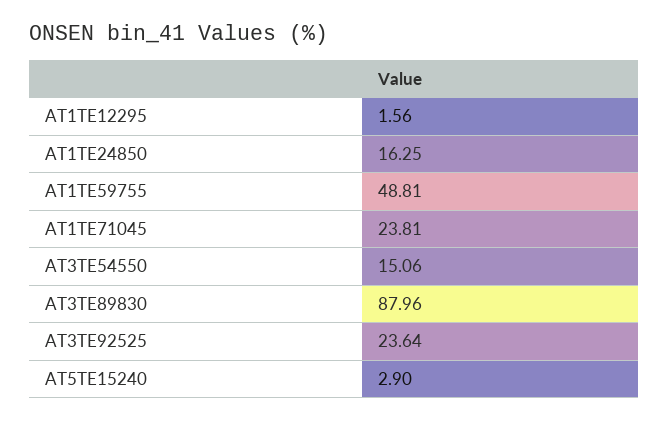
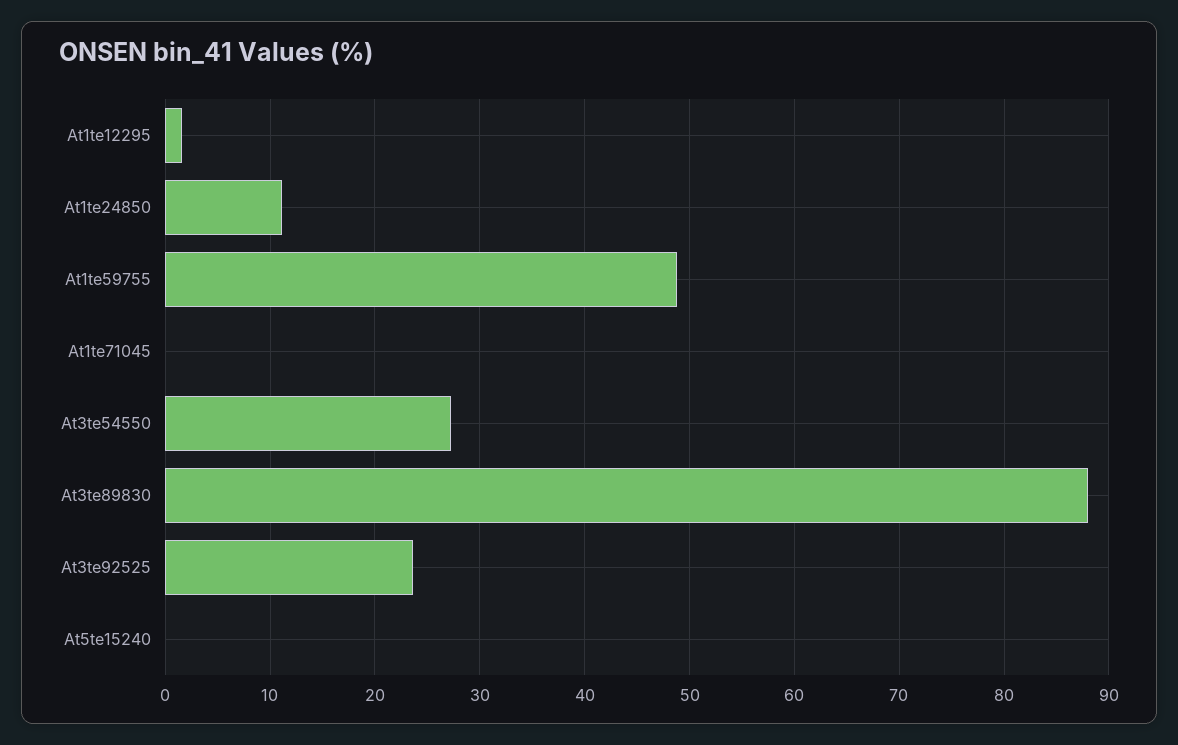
  {
    "AT1TE12295": 1.56,
-   "AT1TE24850": 16.25,
+   "AT1TE24850": 11,
    "AT1TE59755": 48.81,
-   "AT1TE71045": 23.81,
+   "AT1TE71045": 0,
-   "AT3TE54550": 15.06,
+   "AT3TE54550": 27,
    "AT3TE89830": 87.96,
    "AT3TE92525": 23.64,
-   "AT5TE15240": 2.9
+   "AT5TE15240": 0
  }

